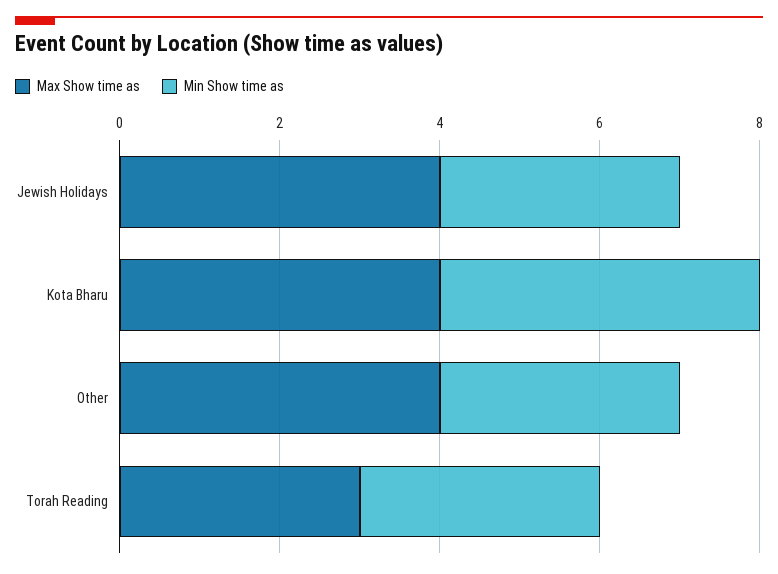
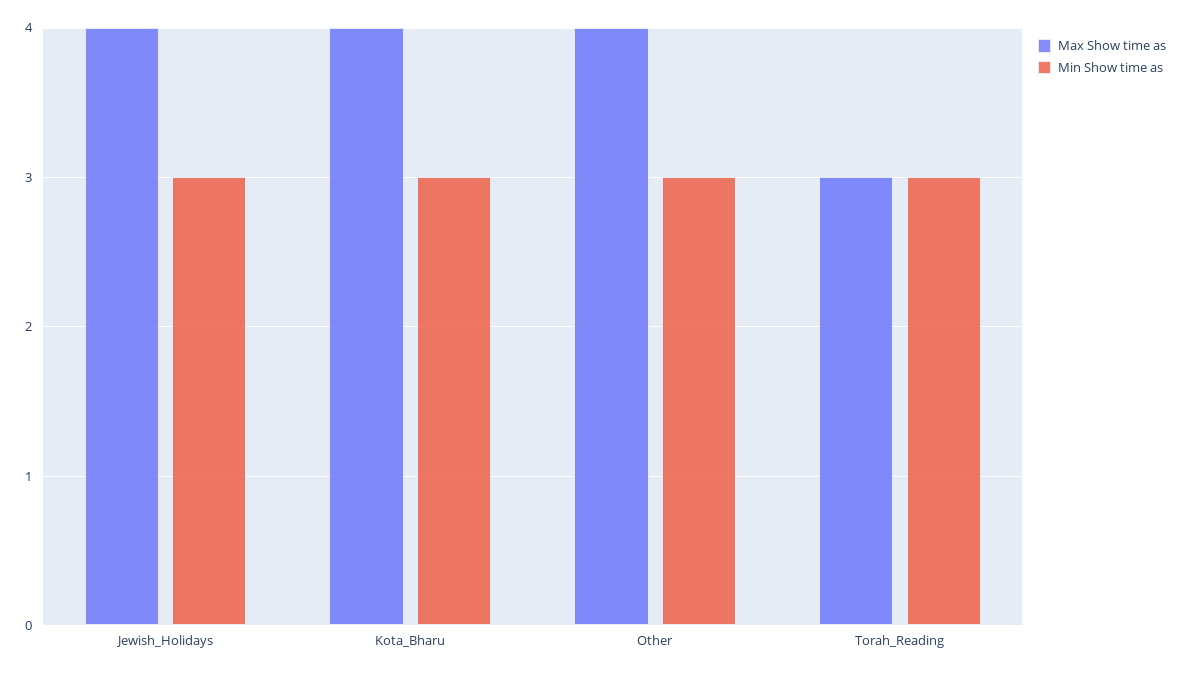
  {
    "Max Show time as": {
      "Jewish Holidays": 4,
      "Kota Bharu": 4,
      "Other": 4,
      "Torah Reading": 3
    },
    "Min Show time as": {
      "Jewish Holidays": 3,
-     "Kota Bharu": 4,
+     "Kota Bharu": 3,
      "Other": 3,
      "Torah Reading": 3
    }
  }

